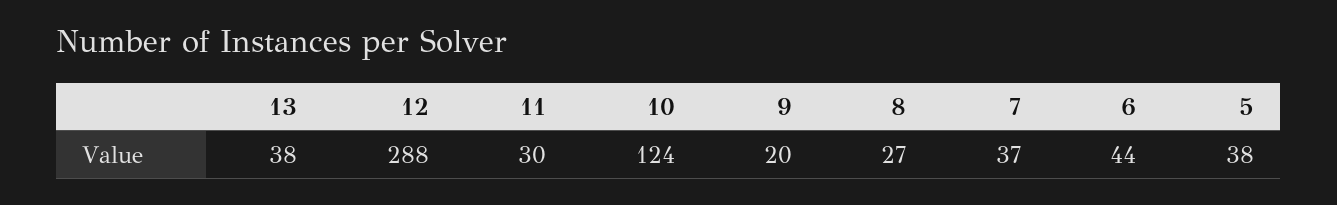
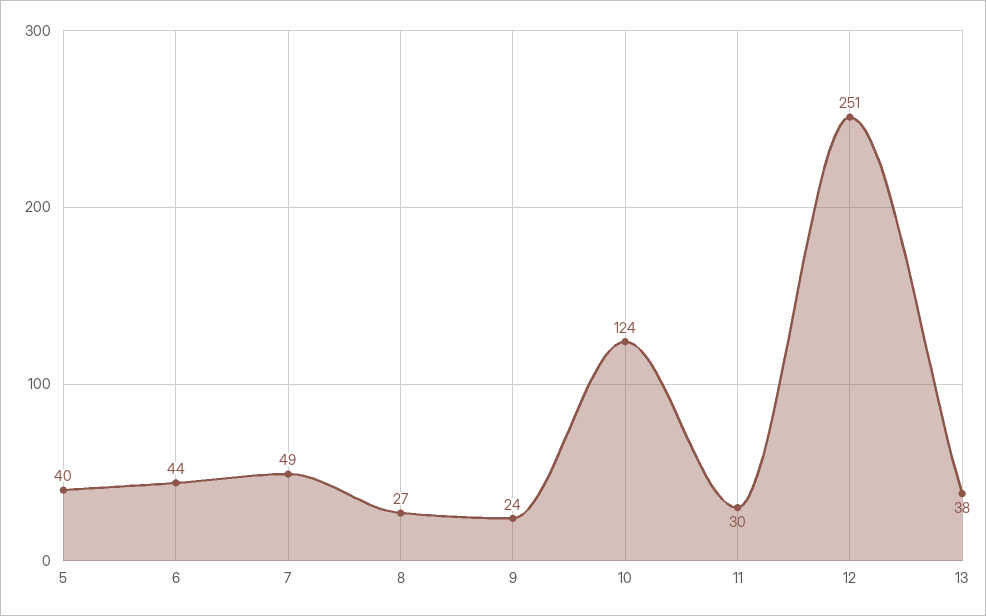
  {
    "13": 38,
-   "12": 288,
+   "12": 251,
    "11": 30,
    "10": 124,
-   "9": 20,
+   "9": 24,
    "8": 27,
-   "7": 37,
+   "7": 49,
    "6": 44,
-   "5": 38
+   "5": 40
  }

